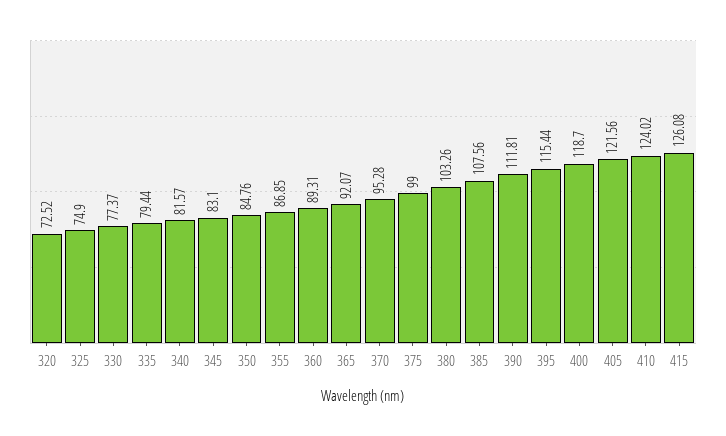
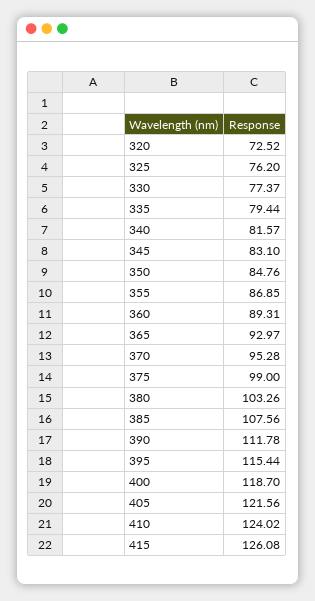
  {
    "320": 72.52,
-   "325": 74.9,
+   "325": 76.2,
    "330": 77.37,
    "335": 79.44,
    "340": 81.57,
    "345": 83.1,
    "350": 84.76,
    "355": 86.85,
    "360": 89.31,
-   "365": 92.07,
+   "365": 92.97,
    "370": 95.28,
    "375": 99,
    "380": 103.26,
    "385": 107.56,
-   "390": 111.81,
+   "390": 111.78,
    "395": 115.44,
    "400": 118.7,
    "405": 121.56,
    "410": 124.02,
    "415": 126.08
  }

